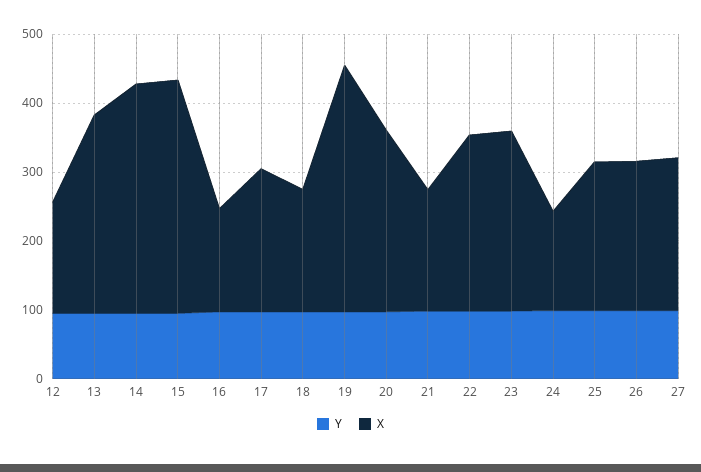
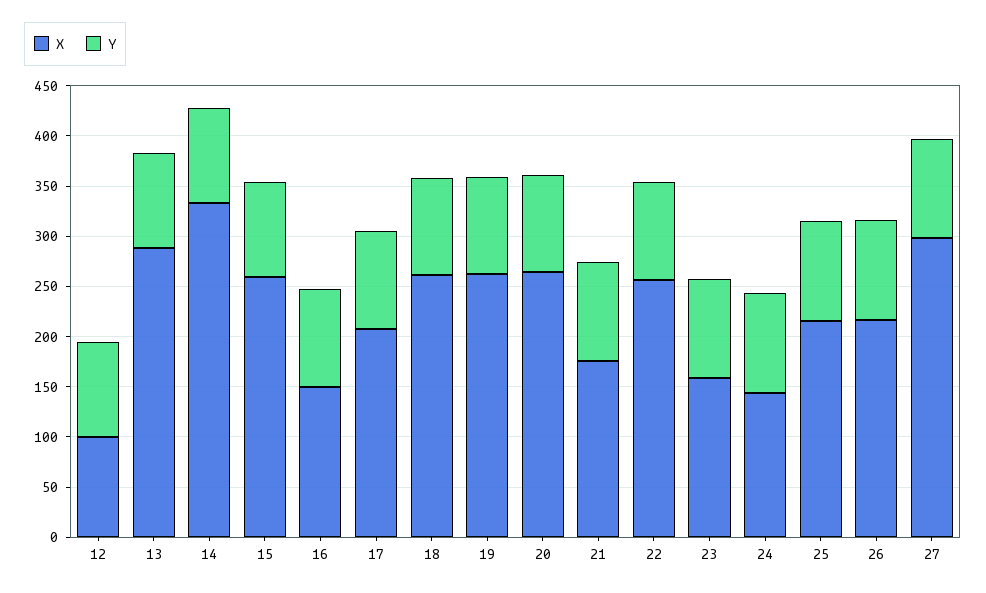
  {
    "Y": {
      "12": 100,
      "13": 100,
      "14": 100,
      "15": 100,
      "16": 100,
      "17": 100,
      "18": 100,
      "19": 100,
      "20": 100,
      "21": 100,
      "22": 100,
      "23": 100,
      "24": 100,
      "25": 100,
      "26": 100,
      "27": 100
    },
    "X": {
-     "12": 160,
+     "12": 100,
      "13": 290,
      "14": 330,
-     "15": 340,
+     "15": 260,
      "16": 150,
      "17": 210,
-     "18": 180,
+     "18": 260,
-     "19": 360,
+     "19": 260,
      "20": 260,
      "21": 180,
      "22": 260,
-     "23": 260,
+     "23": 160,
      "24": 140,
      "25": 220,
      "26": 220,
-     "27": 220
+     "27": 300
    }
  }

